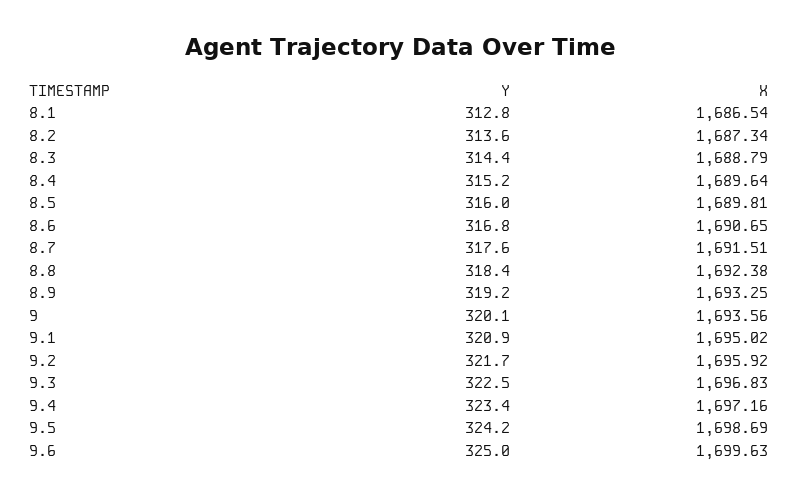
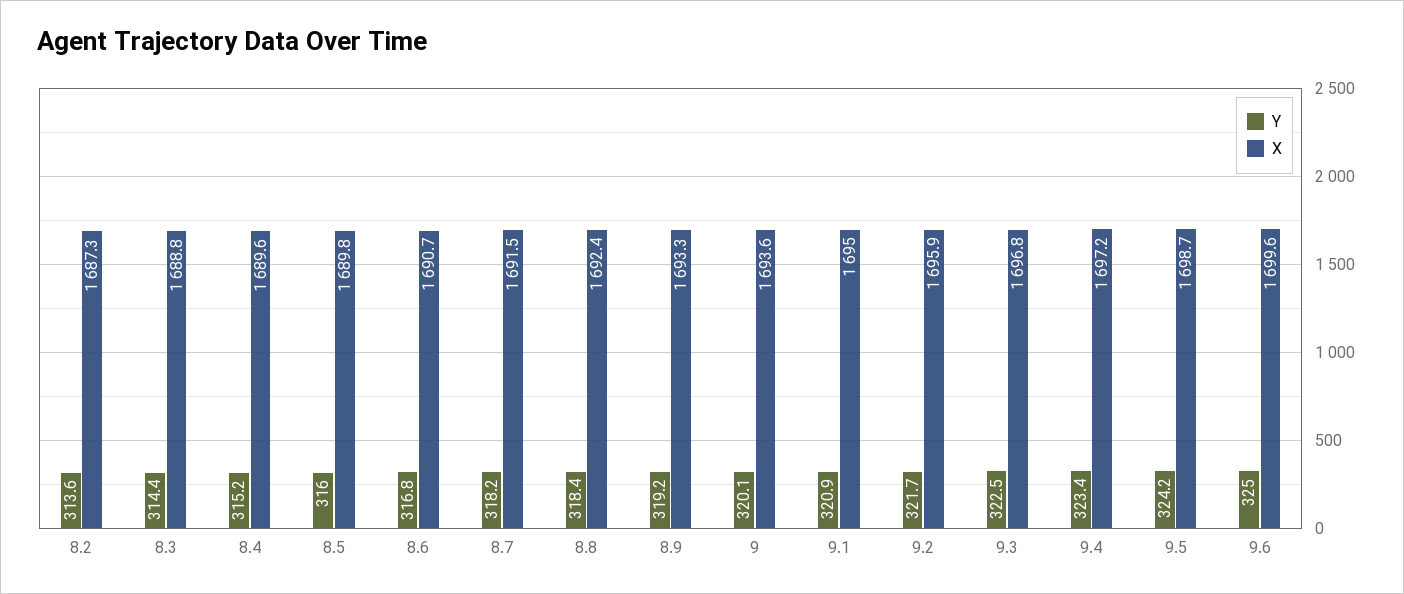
  {
    "Y": {
-     "8.1": 312.8,
      "8.2": 313.6,
      "8.3": 314.4,
      "8.4": 315.2,
      "8.5": 316,
      "8.6": 316.8,
-     "8.7": 317.6,
+     "8.7": 318.2,
      "8.8": 318.4,
      "8.9": 319.2,
      "9": 320.1,
      "9.1": 320.9,
      "9.2": 321.7,
      "9.3": 322.5,
      "9.4": 323.4,
      "9.5": 324.2,
      "9.6": 325
    },
    "X": {
-     "8.1": 1686.54,
      "8.2": 1687.34,
      "8.3": 1688.79,
      "8.4": 1689.64,
      "8.5": 1689.81,
      "8.6": 1690.65,
      "8.7": 1691.51,
      "8.8": 1692.38,
      "8.9": 1693.25,
      "9": 1693.56,
      "9.1": 1695.02,
      "9.2": 1695.92,
      "9.3": 1696.83,
      "9.4": 1697.16,
      "9.5": 1698.69,
      "9.6": 1699.63
    }
  }

